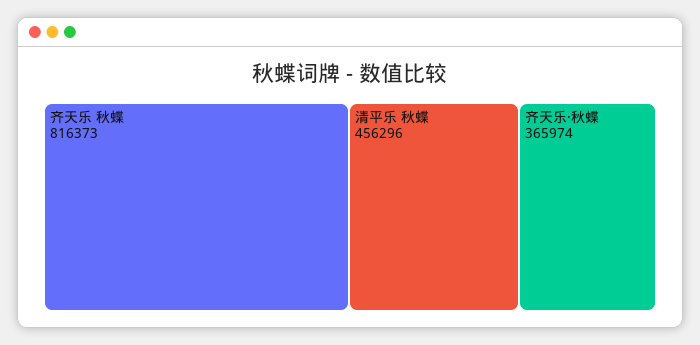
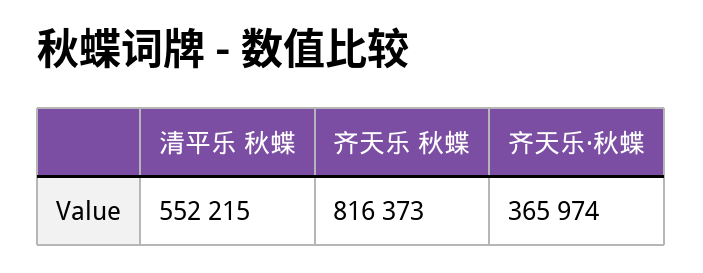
  {
    "齐天乐 秋蝶": 816373,
-   "清平乐 秋蝶": 456296,
+   "清平乐 秋蝶": 552215,
    "齐天乐·秋蝶": 365974
  }

